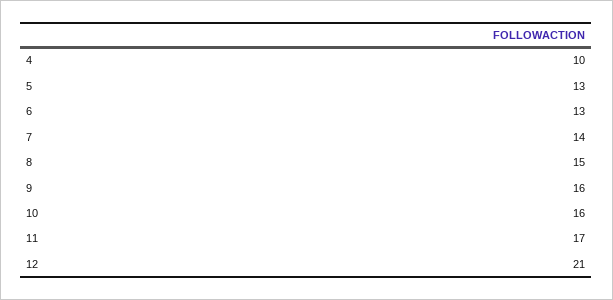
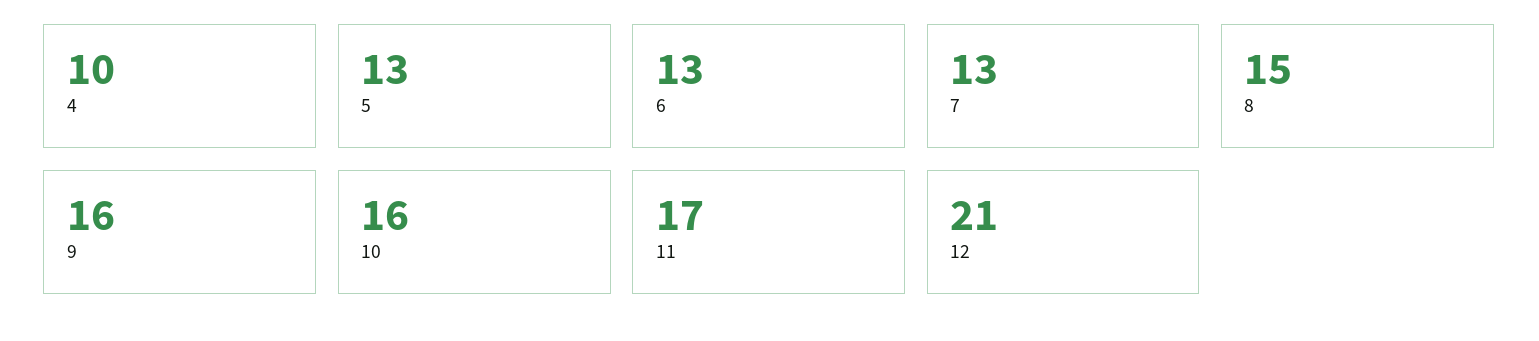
  {
    "4": 10,
    "5": 13,
    "6": 13,
-   "7": 14,
+   "7": 13,
    "8": 15,
    "9": 16,
    "10": 16,
    "11": 17,
    "12": 21
  }

